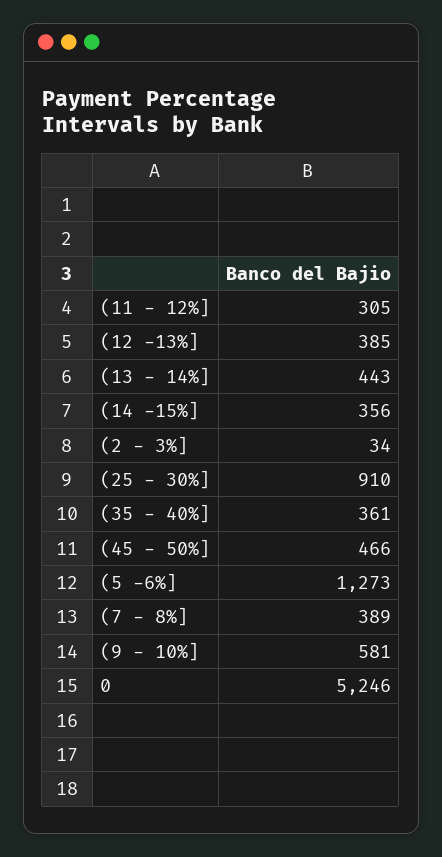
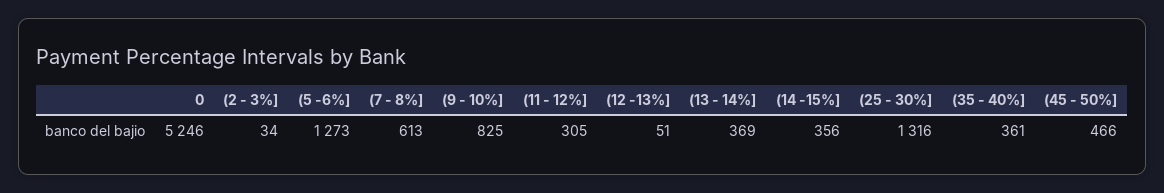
  {
    "(11 - 12%]": 305,
-   "(12 -13%]": 385,
+   "(12 -13%]": 51,
-   "(13 - 14%]": 443,
+   "(13 - 14%]": 369,
    "(14 -15%]": 356,
    "(2 - 3%]": 34,
-   "(25 - 30%]": 910,
+   "(25 - 30%]": 1316,
    "(35 - 40%]": 361,
    "(45 - 50%]": 466,
    "(5 -6%]": 1273,
-   "(7 - 8%]": 389,
+   "(7 - 8%]": 613,
-   "(9 - 10%]": 581,
+   "(9 - 10%]": 825,
    "0": 5246
  }

